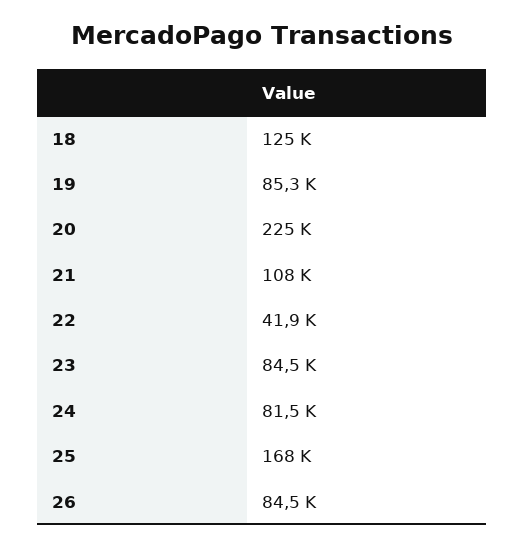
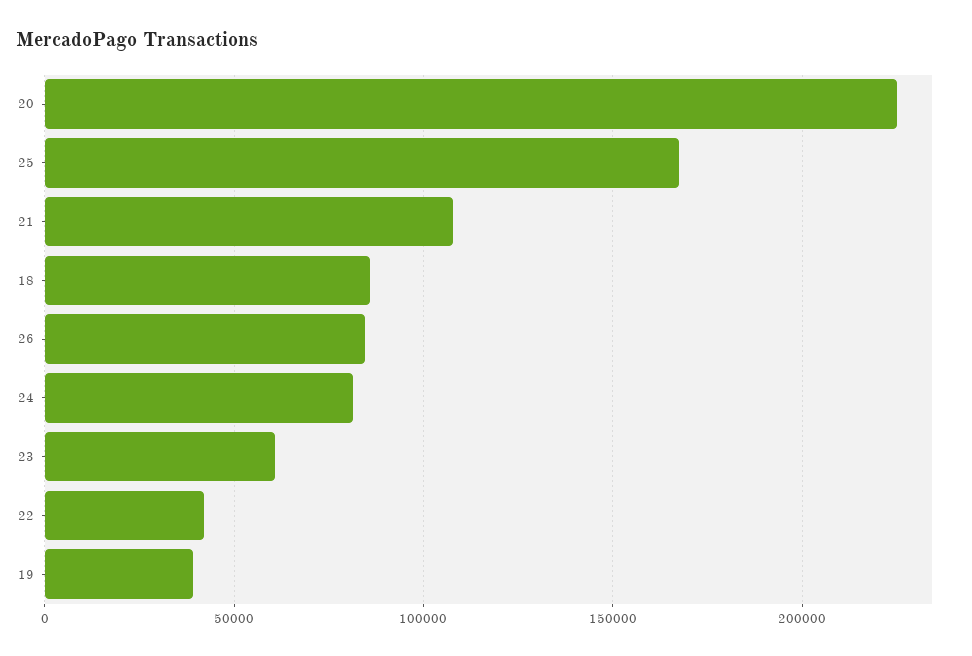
  {
-   "18": 125000,
+   "18": 85000,
-   "19": 85300,
+   "19": 40000,
    "20": 225000,
    "21": 108000,
    "22": 41900,
-   "23": 84500,
+   "23": 60000,
    "24": 81500,
    "25": 168000,
    "26": 84500
  }

